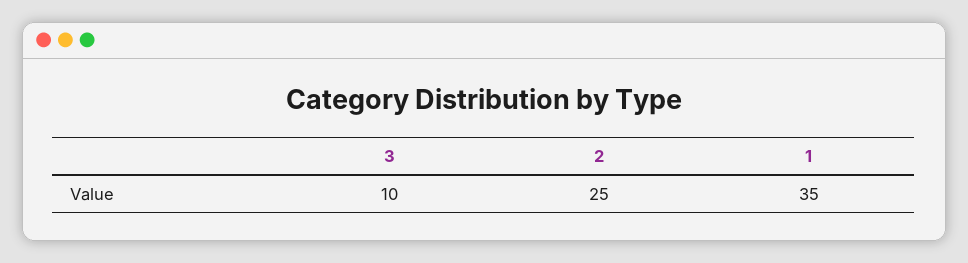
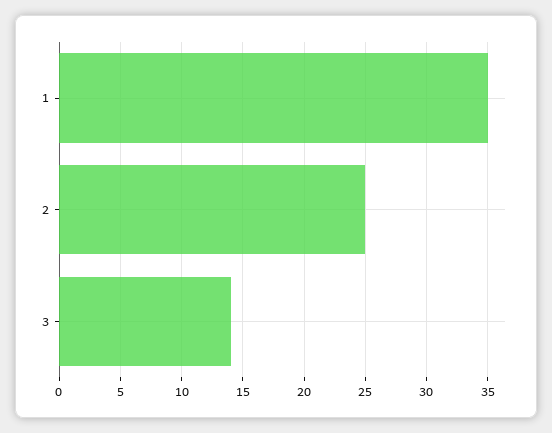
  {
-   "3": 10,
+   "3": 14,
    "2": 25,
    "1": 35
  }

